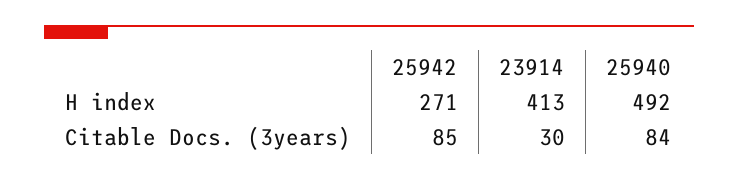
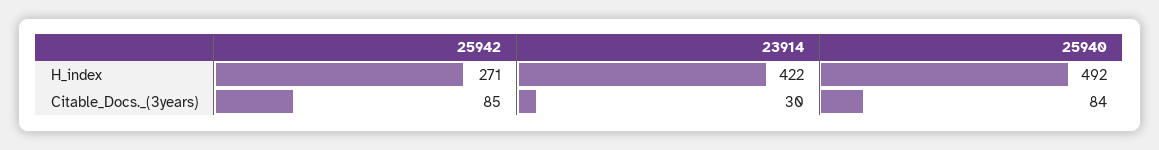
  {
    "25942": {
      "H index": 271,
      "Citable Docs. (3years)": 85
    },
    "23914": {
-     "H index": 413,
+     "H index": 422,
      "Citable Docs. (3years)": 30
    },
    "25940": {
      "H index": 492,
      "Citable Docs. (3years)": 84
    }
  }

